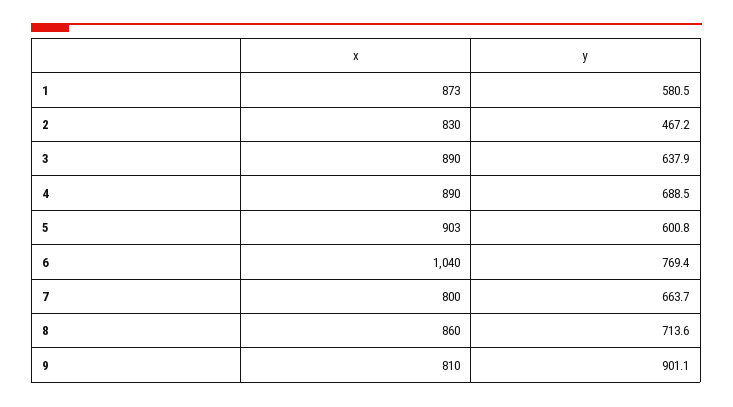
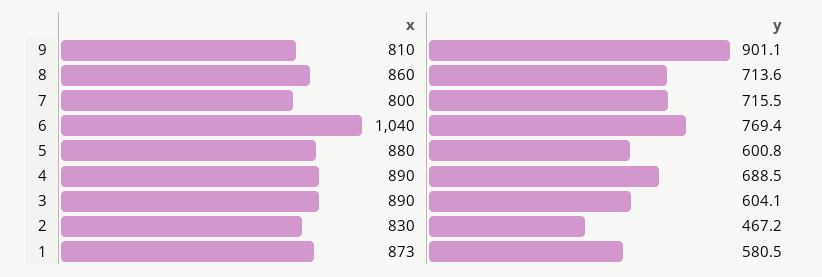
  {
    "x": {
      "1": 873,
      "2": 830,
      "3": 890,
      "4": 890,
-     "5": 903,
+     "5": 880,
      "6": 1040,
      "7": 800,
      "8": 860,
      "9": 810
    },
    "y": {
      "1": 580.5,
      "2": 467.2,
-     "3": 637.9,
+     "3": 604.1,
      "4": 688.5,
      "5": 600.8,
      "6": 769.4,
-     "7": 663.7,
+     "7": 715.5,
      "8": 713.6,
      "9": 901.1
    }
  }

